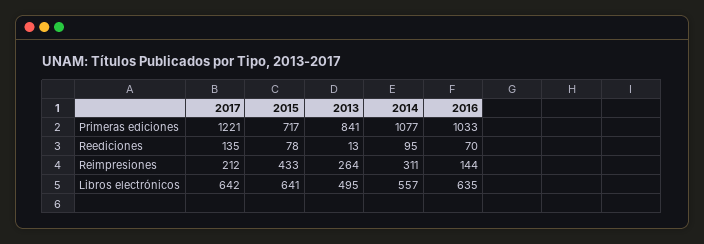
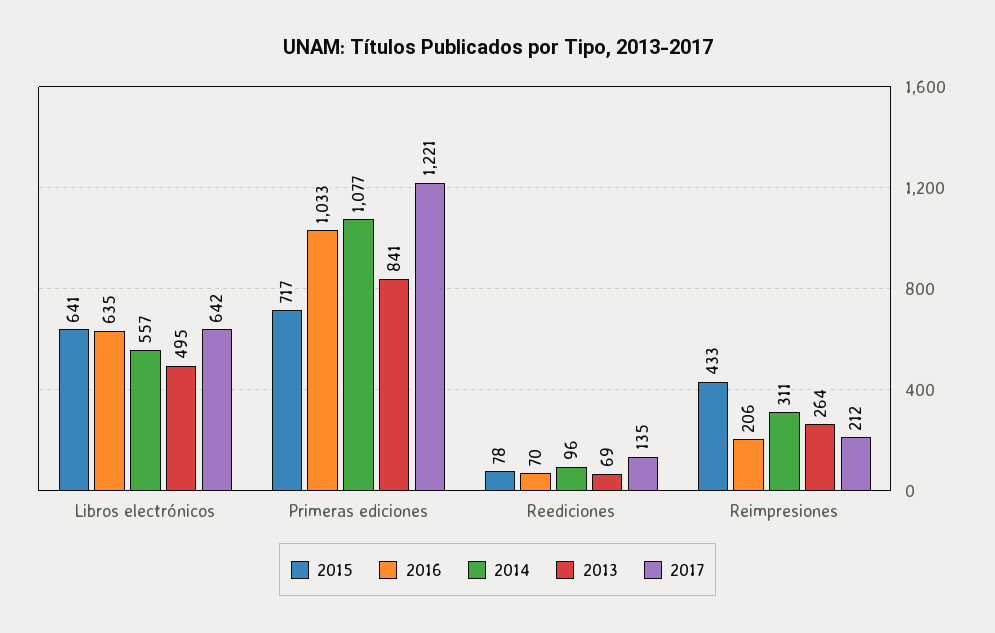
  {
    "2017": {
      "Primeras ediciones": 1221,
      "Reediciones": 135,
      "Reimpresiones": 212,
      "Libros electrónicos": 642
    },
    "2015": {
      "Primeras ediciones": 717,
      "Reediciones": 78,
      "Reimpresiones": 433,
      "Libros electrónicos": 641
    },
    "2013": {
      "Primeras ediciones": 841,
-     "Reediciones": 13,
+     "Reediciones": 69,
      "Reimpresiones": 264,
      "Libros electrónicos": 495
    },
    "2014": {
      "Primeras ediciones": 1077,
-     "Reediciones": 95,
+     "Reediciones": 96,
      "Reimpresiones": 311,
      "Libros electrónicos": 557
    },
    "2016": {
      "Primeras ediciones": 1033,
      "Reediciones": 70,
-     "Reimpresiones": 144,
+     "Reimpresiones": 206,
      "Libros electrónicos": 635
    }
  }

